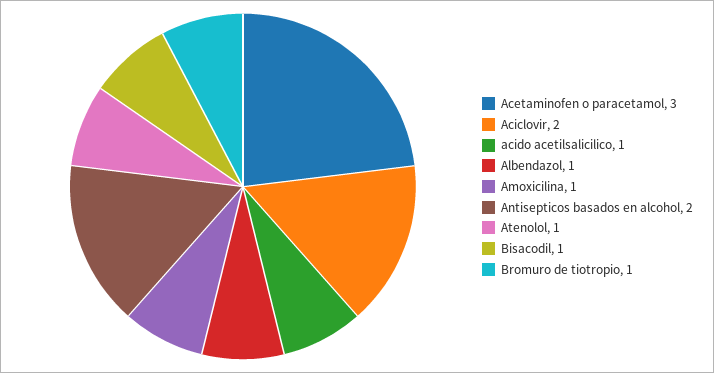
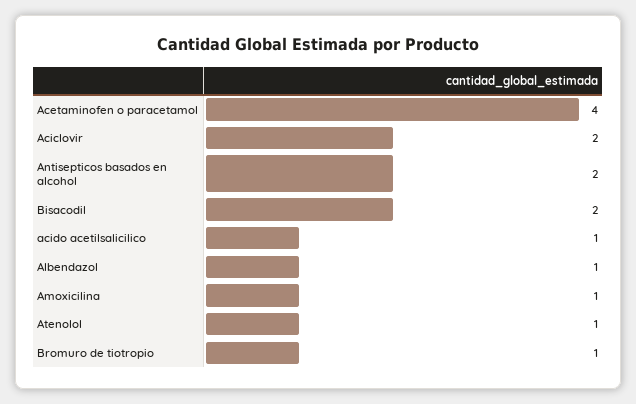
  {
-   "Acetaminofen o paracetamol": 3,
+   "Acetaminofen o paracetamol": 4,
    "Aciclovir": 2,
    "acido acetilsalicilico": 1,
    "Albendazol": 1,
    "Amoxicilina": 1,
    "Antisepticos basados en alcohol": 2,
    "Atenolol": 1,
-   "Bisacodil": 1,
+   "Bisacodil": 2,
    "Bromuro de tiotropio": 1
  }

